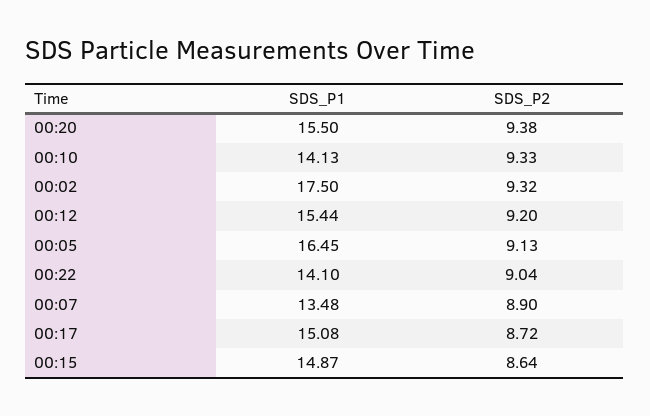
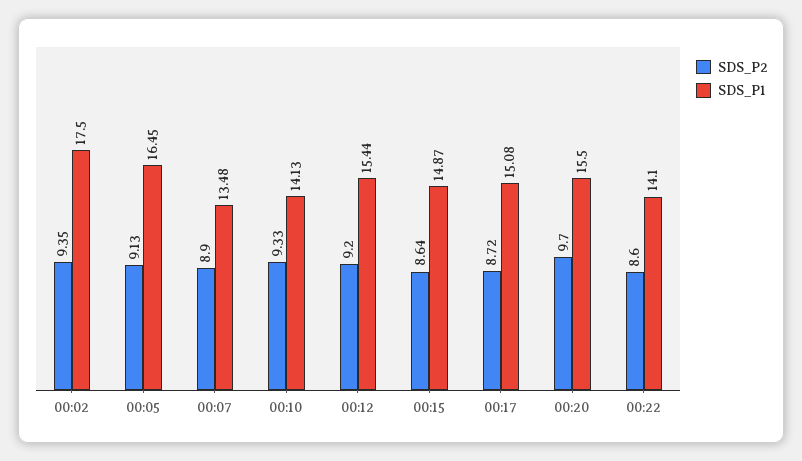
  {
    "SDS_P1": {
      "00:20": 15.5,
      "00:10": 14.13,
      "00:02": 17.5,
      "00:12": 15.44,
      "00:05": 16.45,
      "00:22": 14.1,
      "00:07": 13.48,
      "00:17": 15.08,
      "00:15": 14.87
    },
    "SDS_P2": {
-     "00:20": 9.38,
+     "00:20": 9.7,
      "00:10": 9.33,
-     "00:02": 9.32,
+     "00:02": 9.35,
      "00:12": 9.2,
      "00:05": 9.13,
-     "00:22": 9.04,
+     "00:22": 8.6,
      "00:07": 8.9,
      "00:17": 8.72,
      "00:15": 8.64
    }
  }

